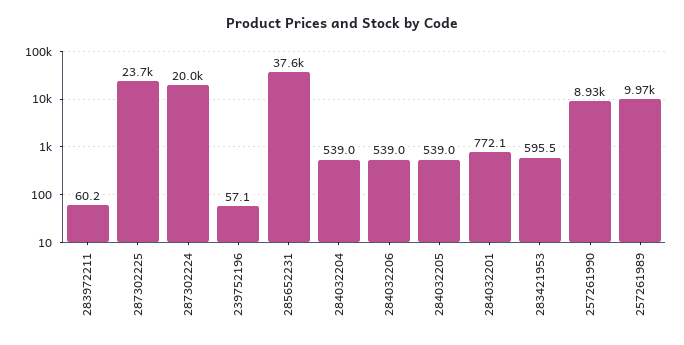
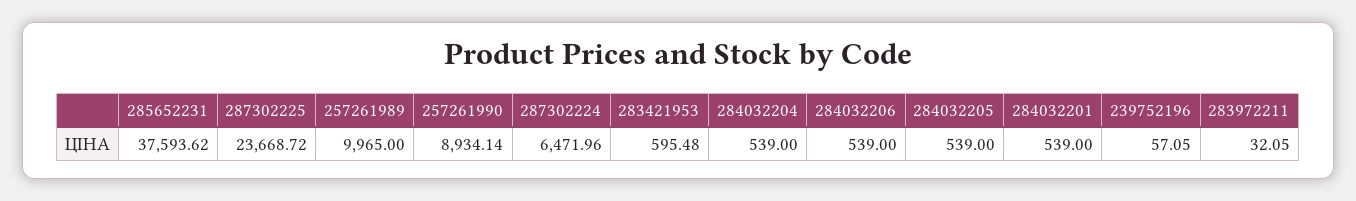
  {
-   "283972211": 60.2,
+   "283972211": 32.05,
    "287302225": 23668.72,
-   "287302224": 20000,
+   "287302224": 6471.96,
    "239752196": 57.05,
    "285652231": 37593.62,
    "284032204": 539,
    "284032206": 539,
    "284032205": 539,
-   "284032201": 772.1,
+   "284032201": 539,
    "283421953": 595.48,
    "257261990": 8934.14,
    "257261989": 9965
  }

